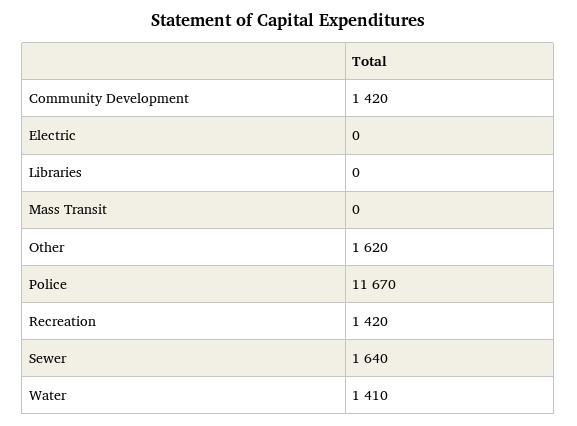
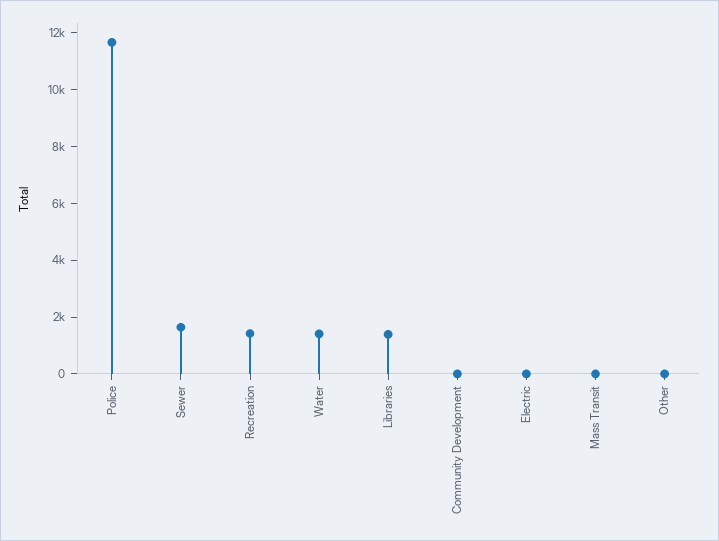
  {
-   "Community Development": 1420,
+   "Community Development": 0,
    "Electric": 0,
-   "Libraries": 0,
+   "Libraries": 1500,
    "Mass Transit": 0,
-   "Other": 1620,
+   "Other": 0,
    "Police": 11670,
    "Recreation": 1420,
    "Sewer": 1640,
    "Water": 1410
  }

